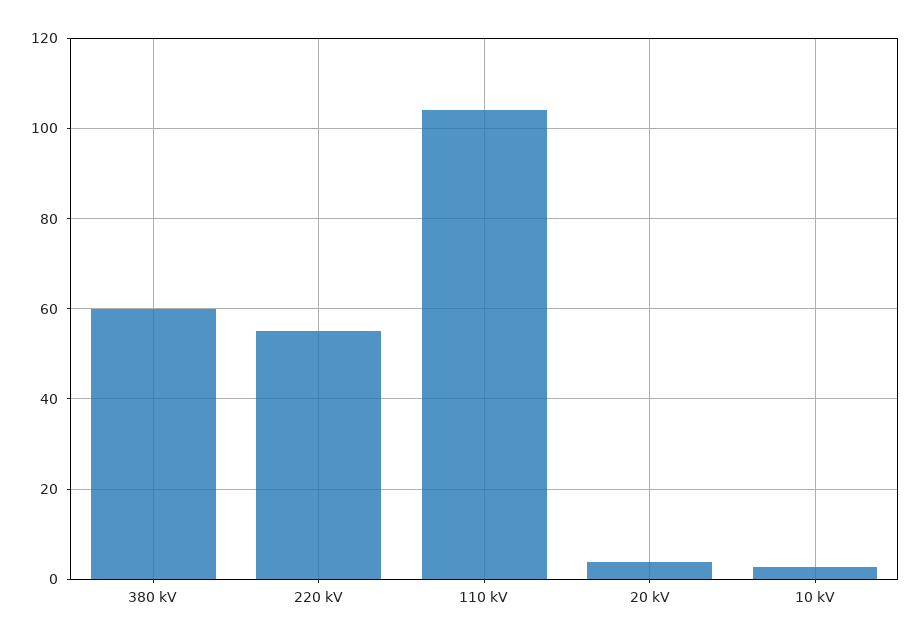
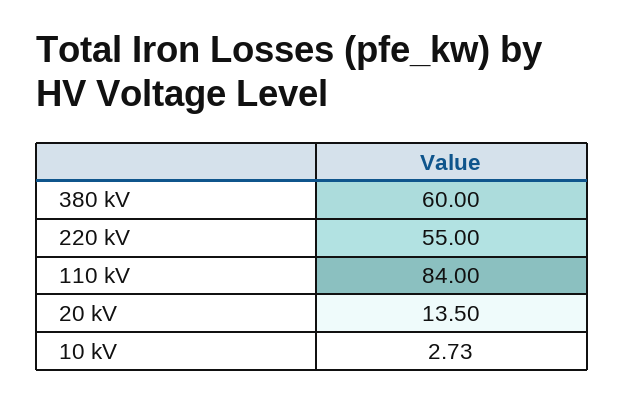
  {
    "380 kV": 60,
    "220 kV": 55,
-   "110 kV": 104,
+   "110 kV": 84,
-   "20 kV": 4,
+   "20 kV": 13.5,
    "10 kV": 2.73
  }

